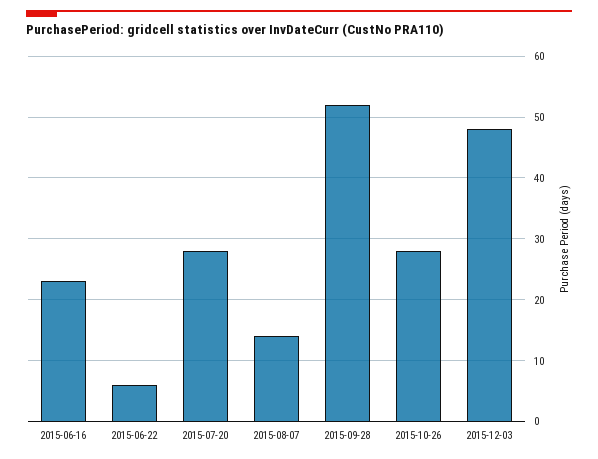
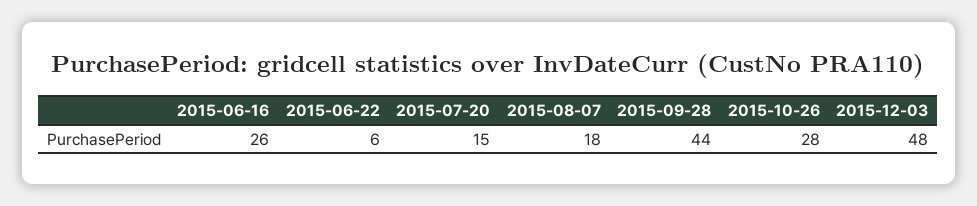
  {
-   "2015-06-16": 23,
+   "2015-06-16": 26,
    "2015-06-22": 6,
-   "2015-07-20": 28,
+   "2015-07-20": 15,
-   "2015-08-07": 14,
+   "2015-08-07": 18,
-   "2015-09-28": 52,
+   "2015-09-28": 44,
    "2015-10-26": 28,
    "2015-12-03": 48
  }

